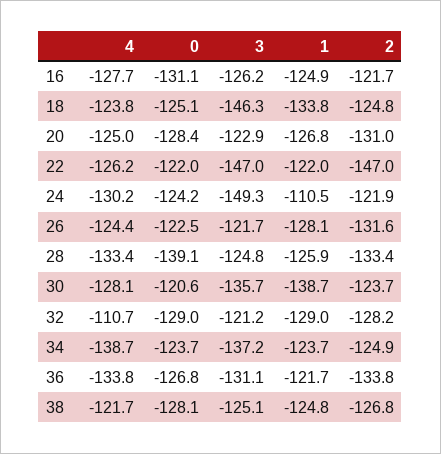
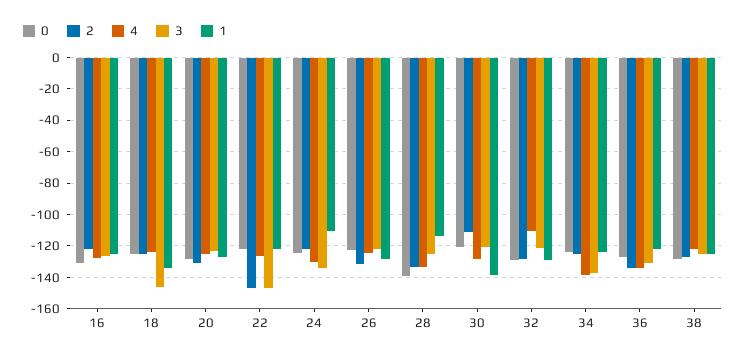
  {
    "4": {
      "16": -127.7,
      "18": -123.8,
      "20": -125,
      "22": -126.2,
      "24": -130.2,
      "26": -124.4,
      "28": -133.4,
      "30": -128.1,
      "32": -110.7,
      "34": -138.7,
      "36": -133.8,
      "38": -121.7
    },
    "0": {
      "16": -131.1,
      "18": -125.1,
      "20": -128.4,
      "22": -122,
      "24": -124.2,
      "26": -122.5,
      "28": -139.1,
      "30": -120.6,
      "32": -129,
      "34": -123.7,
      "36": -126.8,
      "38": -128.1
    },
    "3": {
      "16": -126.2,
      "18": -146.3,
      "20": -122.9,
      "22": -147,
-     "24": -149.3,
+     "24": -135,
      "26": -121.7,
      "28": -124.8,
-     "30": -135.7,
+     "30": -120,
      "32": -121.2,
      "34": -137.2,
      "36": -131.1,
      "38": -125.1
    },
    "1": {
      "16": -124.9,
      "18": -133.8,
      "20": -126.8,
      "22": -122,
      "24": -110.5,
      "26": -128.1,
-     "28": -125.9,
+     "28": -115,
      "30": -138.7,
      "32": -129,
      "34": -123.7,
      "36": -121.7,
      "38": -124.8
    },
    "2": {
      "16": -121.7,
      "18": -124.8,
      "20": -131,
      "22": -147,
      "24": -121.9,
      "26": -131.6,
      "28": -133.4,
-     "30": -123.7,
+     "30": -110,
      "32": -128.2,
      "34": -124.9,
      "36": -133.8,
      "38": -126.8
    }
  }

